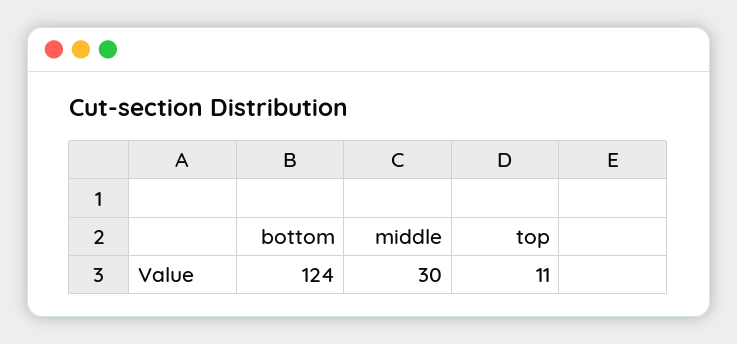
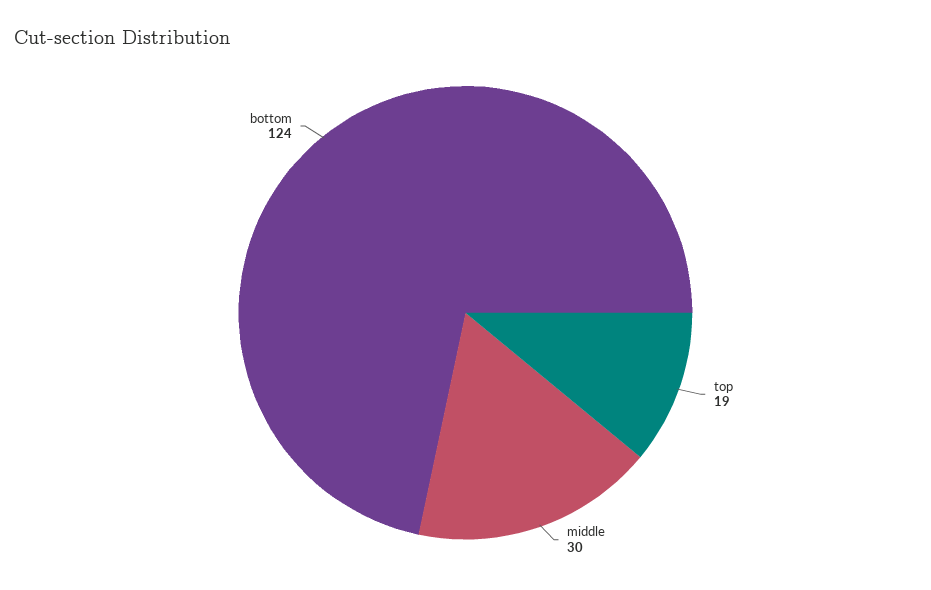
  {
    "bottom": 124,
    "middle": 30,
-   "top": 11
+   "top": 19
  }

